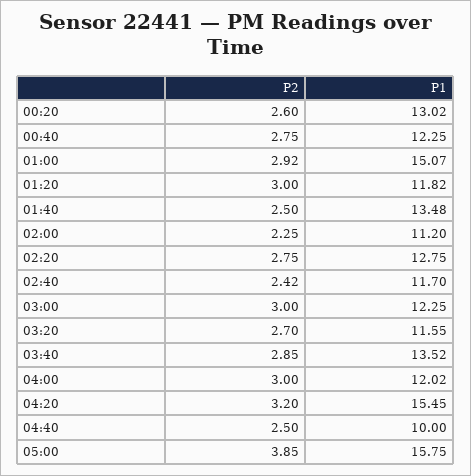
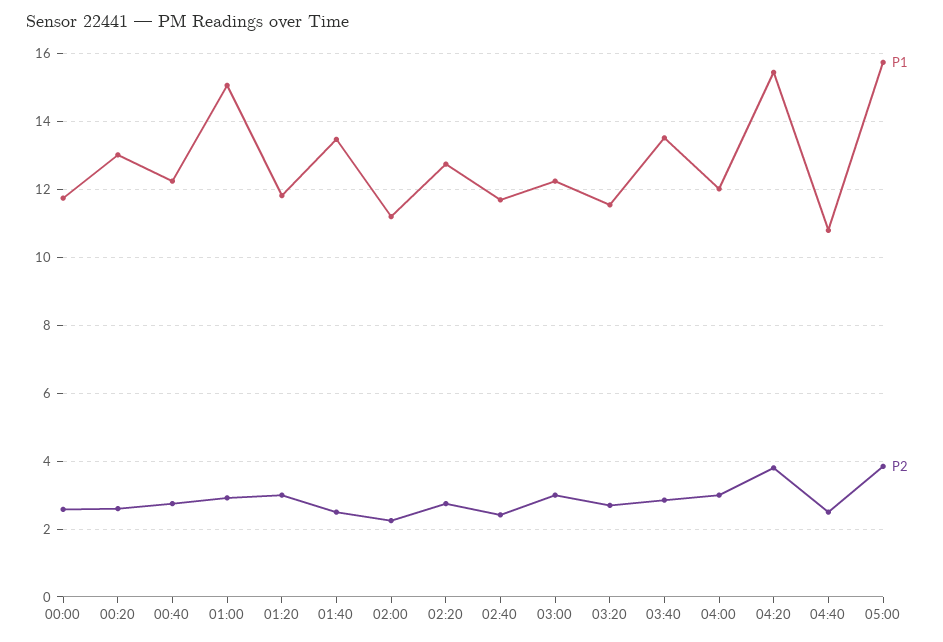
  {
    "P2": {
      "00:20": 2.6,
      "00:40": 2.75,
      "01:00": 2.92,
      "01:20": 3,
      "01:40": 2.5,
      "02:00": 2.25,
      "02:20": 2.75,
      "02:40": 2.42,
      "03:00": 3,
      "03:20": 2.7,
      "03:40": 2.85,
      "04:00": 3,
-     "04:20": 3.2,
+     "04:20": 3.8,
      "04:40": 2.5,
-     "05:00": 3.85
+     "05:00": 3.85,
+     "00:00": 2.6
    },
    "P1": {
      "00:20": 13.02,
      "00:40": 12.25,
      "01:00": 15.07,
      "01:20": 11.82,
      "01:40": 13.48,
      "02:00": 11.2,
      "02:20": 12.75,
      "02:40": 11.7,
      "03:00": 12.25,
      "03:20": 11.55,
      "03:40": 13.52,
      "04:00": 12.02,
      "04:20": 15.45,
-     "04:40": 10,
+     "04:40": 10.8,
-     "05:00": 15.75
+     "05:00": 15.75,
+     "00:00": 11.8
    }
  }

